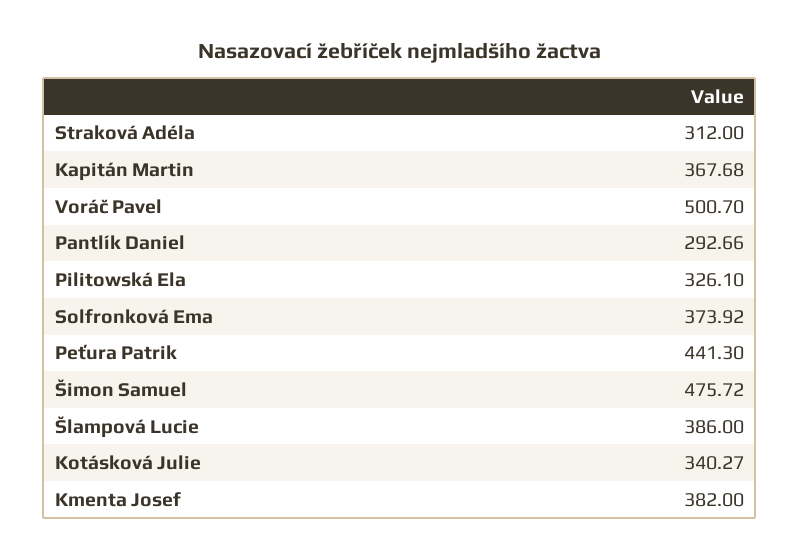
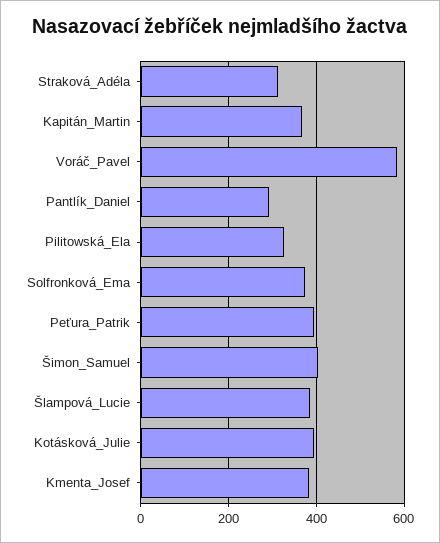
  {
    "Straková Adéla": 312,
    "Kapitán Martin": 367.68,
-   "Voráč Pavel": 500.7,
+   "Voráč Pavel": 580,
    "Pantlík Daniel": 292.66,
    "Pilitowská Ela": 326.1,
    "Solfronková Ema": 373.92,
-   "Peťura Patrik": 441.3,
+   "Peťura Patrik": 400,
-   "Šimon Samuel": 475.72,
+   "Šimon Samuel": 400,
    "Šlampová Lucie": 386,
-   "Kotásková Julie": 340.27,
+   "Kotásková Julie": 400,
    "Kmenta Josef": 382
  }

